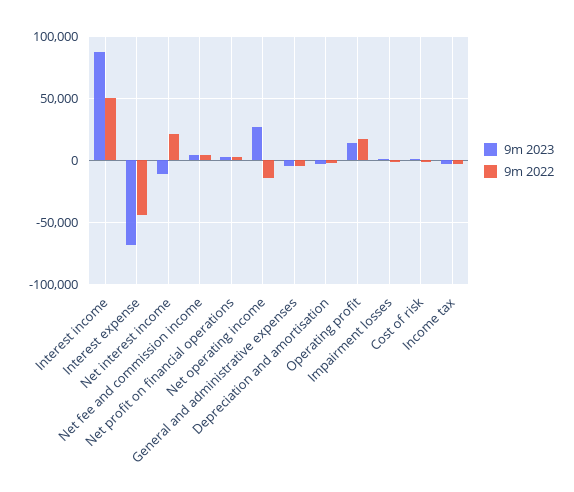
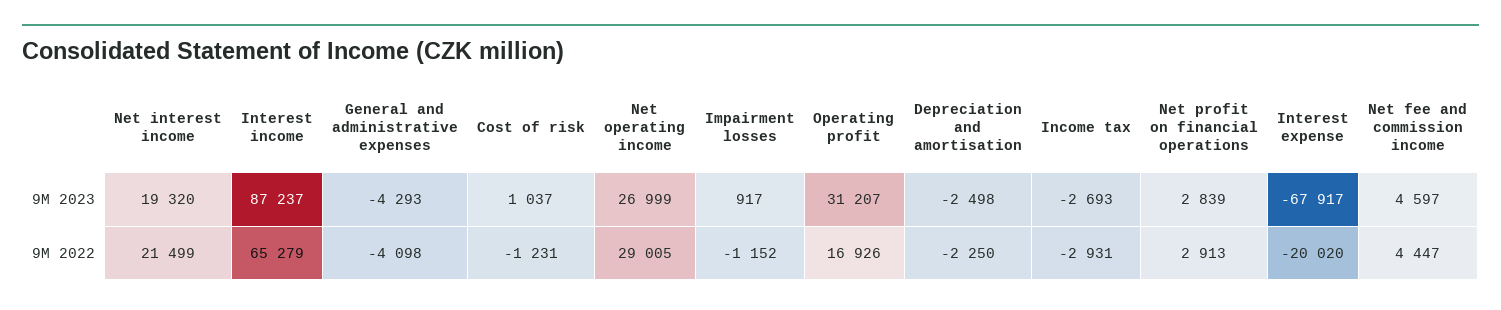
  {
    "9m 2023": {
      "Interest income": 87237,
      "Interest expense": -67917,
-     "Net interest income": -10000,
+     "Net interest income": 19320,
      "Net fee and commission income": 4597,
      "Net profit on financial operations": 2839,
      "Net operating income": 26999,
      "General and administrative expenses": -4293,
      "Depreciation and amortisation": -2498,
-     "Operating profit": 15000,
+     "Operating profit": 31207,
      "Impairment losses": 917,
      "Cost of risk": 1037,
      "Income tax": -2693
    },
    "9m 2022": {
-     "Interest income": 50000,
+     "Interest income": 65279,
-     "Interest expense": -45000,
+     "Interest expense": -20020,
      "Net interest income": 21499,
      "Net fee and commission income": 4447,
      "Net profit on financial operations": 2913,
-     "Net operating income": -15000,
+     "Net operating income": 29005,
      "General and administrative expenses": -4098,
      "Depreciation and amortisation": -2250,
      "Operating profit": 16926,
      "Impairment losses": -1152,
      "Cost of risk": -1231,
      "Income tax": -2931
    }
  }

